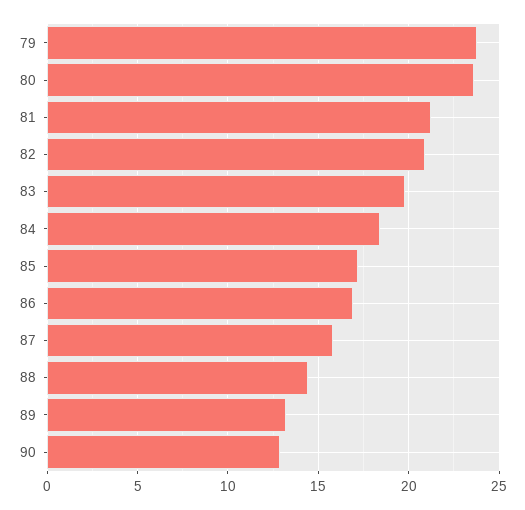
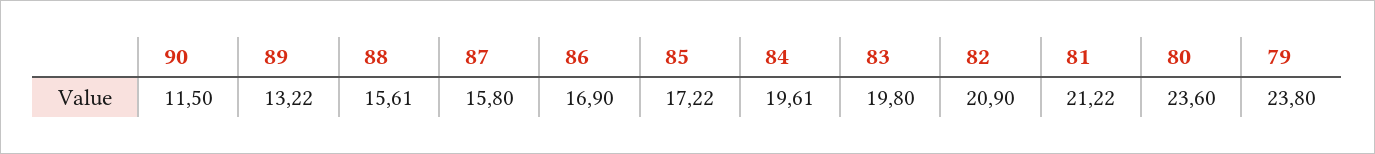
  {
    "79": 23.8,
    "80": 23.6,
    "81": 21.22,
    "82": 20.9,
    "83": 19.8,
-   "84": 18.5,
+   "84": 19.61,
    "85": 17.22,
    "86": 16.9,
    "87": 15.8,
-   "88": 14.5,
+   "88": 15.61,
    "89": 13.22,
-   "90": 13
+   "90": 11.5
  }

